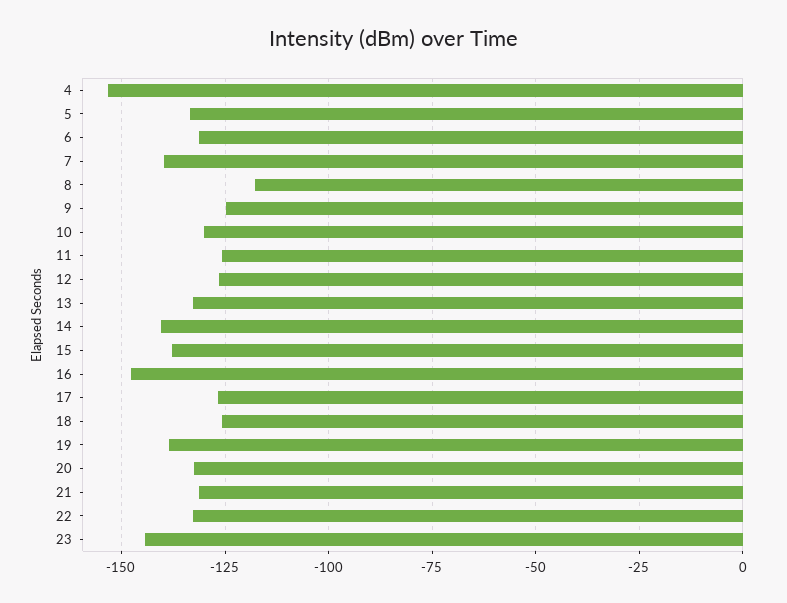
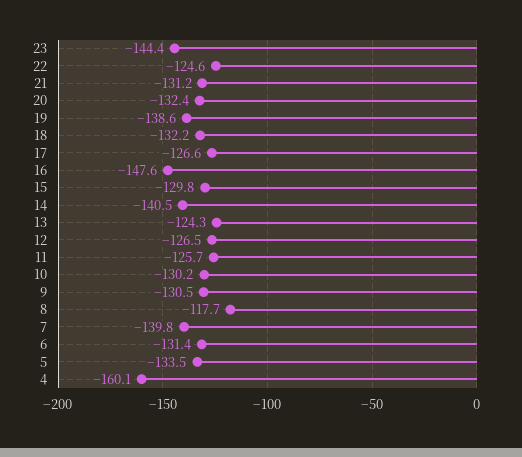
  {
-   "4": -152.5,
+   "4": -160.1,
    "5": -133.5,
    "6": -131.4,
    "7": -139.8,
    "8": -117.7,
-   "9": -125,
+   "9": -130.5,
    "10": -130.2,
    "11": -125.7,
    "12": -126.5,
-   "13": -132.5,
+   "13": -124.3,
    "14": -140.5,
-   "15": -137.5,
+   "15": -129.8,
    "16": -147.6,
    "17": -126.6,
-   "18": -125,
+   "18": -132.2,
    "19": -138.6,
    "20": -132.4,
    "21": -131.2,
-   "22": -132.5,
+   "22": -124.6,
    "23": -144.4
  }

